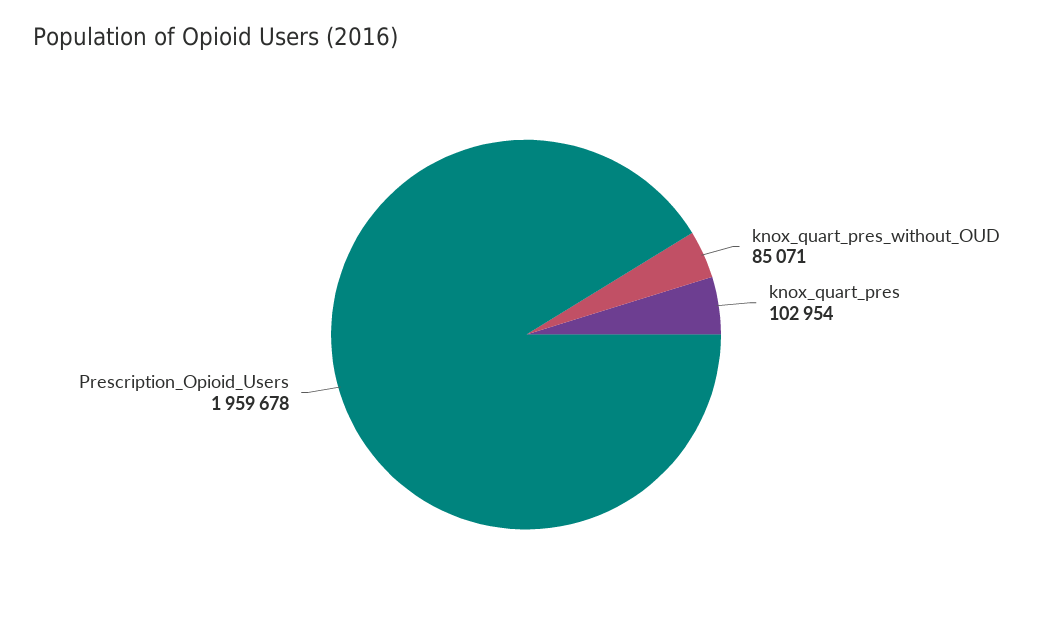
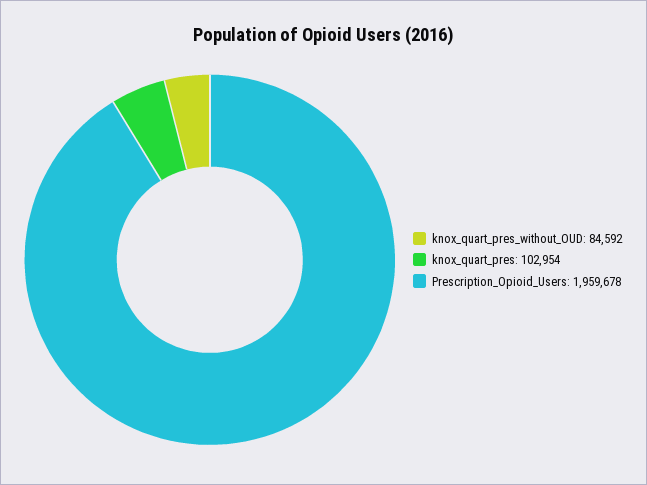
  {
-   "knox_quart_pres_without_OUD": 85071,
+   "knox_quart_pres_without_OUD": 84592,
    "knox_quart_pres": 102954,
    "Prescription_Opioid_Users": 1959678
  }

